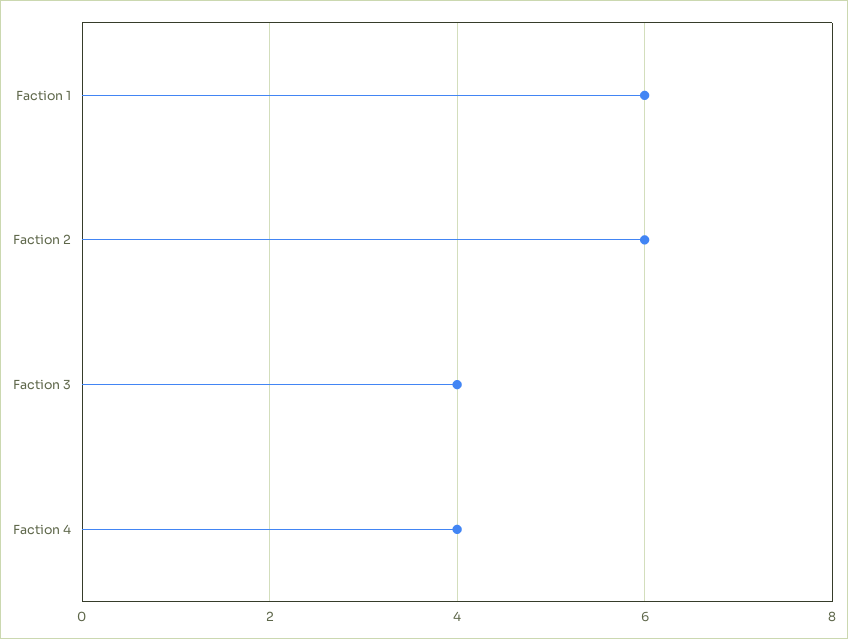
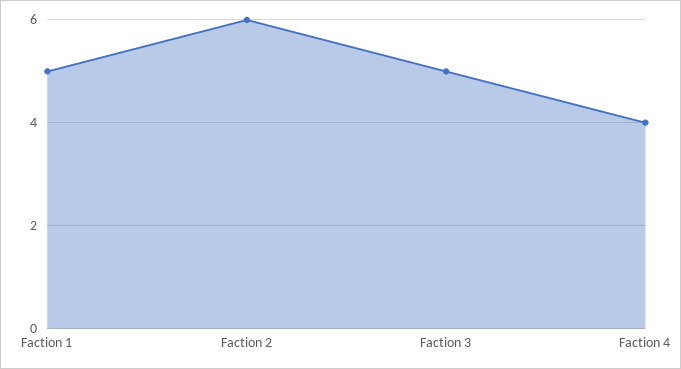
  {
-   "Faction 1": 6,
+   "Faction 1": 5,
    "Faction 2": 6,
-   "Faction 3": 4,
+   "Faction 3": 5,
    "Faction 4": 4
  }

